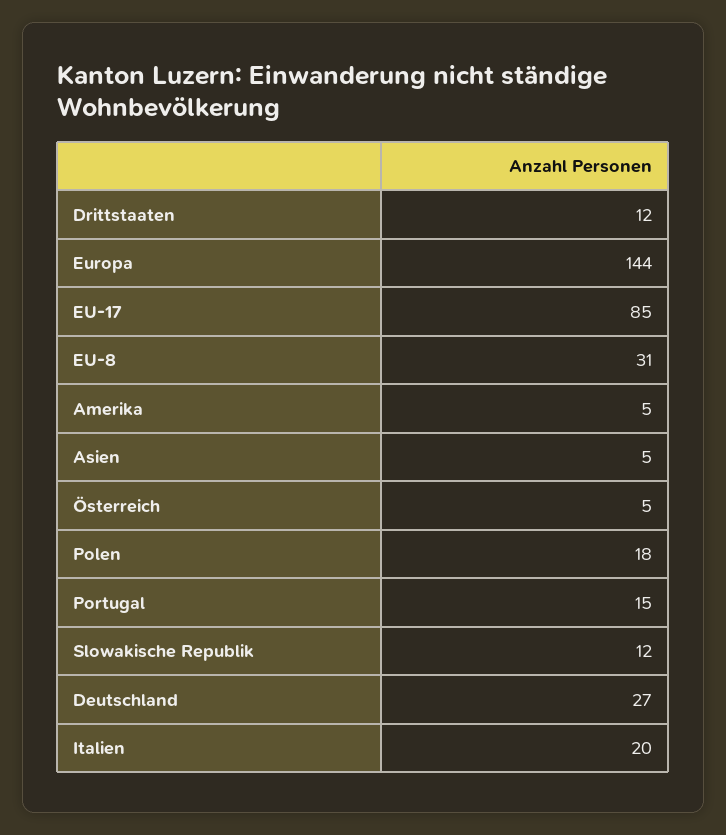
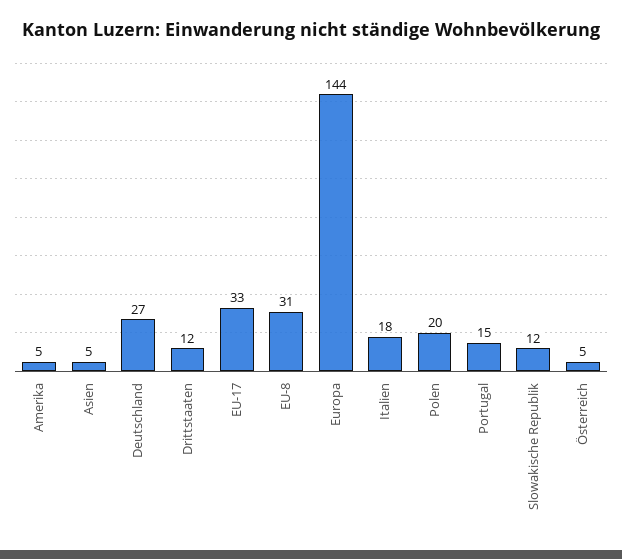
  {
    "Drittstaaten": 12,
    "Europa": 144,
-   "EU-17": 85,
+   "EU-17": 33,
    "EU-8": 31,
    "Amerika": 5,
    "Asien": 5,
    "Österreich": 5,
-   "Polen": 18,
+   "Polen": 20,
    "Portugal": 15,
    "Slowakische Republik": 12,
    "Deutschland": 27,
-   "Italien": 20
+   "Italien": 18
  }

